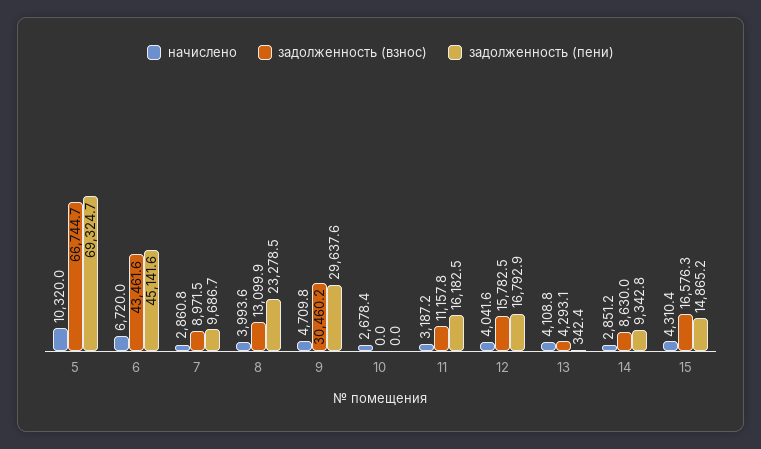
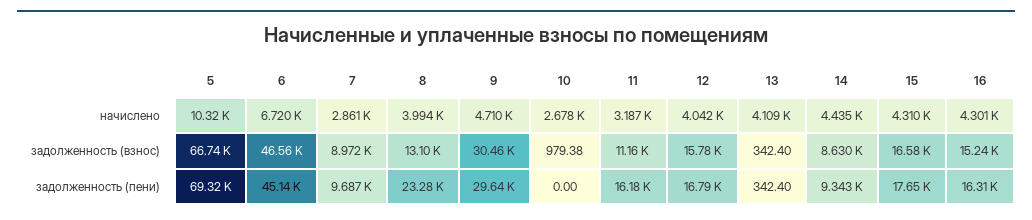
  {
    "начислено": {
      "5": 10320,
      "6": 6720,
      "7": 2860.8,
      "8": 3993.6,
      "9": 4709.8,
      "10": 2678.4,
      "11": 3187.2,
      "12": 4041.6,
      "13": 4108.8,
-     "14": 2851.2,
+     "14": 4435,
-     "15": 4310.4
+     "15": 4310.4,
+     "16": 4301
    },
    "задолженность (взнос)": {
      "5": 66744.7,
-     "6": 43461.6,
+     "6": 46560,
      "7": 8971.5,
      "8": 13099.9,
      "9": 30460.2,
-     "10": 0,
+     "10": 979.38,
      "11": 11157.8,
      "12": 15782.5,
-     "13": 4293.1,
+     "13": 342.4,
      "14": 8630,
-     "15": 16576.3
+     "15": 16576.3,
+     "16": 15240
    },
    "задолженность (пени)": {
      "5": 69324.7,
      "6": 45141.6,
      "7": 9686.7,
      "8": 23278.5,
      "9": 29637.6,
      "10": 0,
      "11": 16182.5,
      "12": 16792.9,
      "13": 342.4,
      "14": 9342.8,
-     "15": 14865.2
+     "15": 17650,
+     "16": 16310
    }
  }

